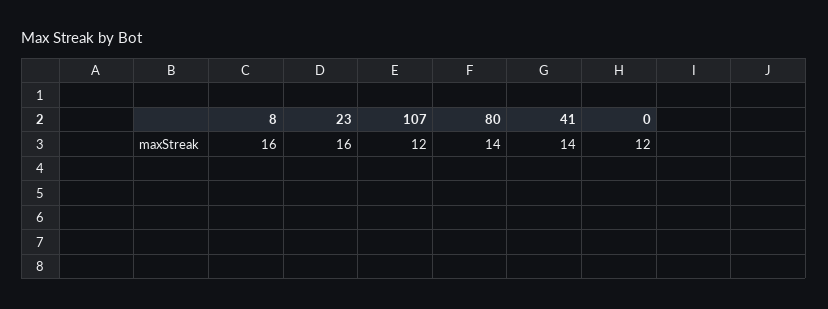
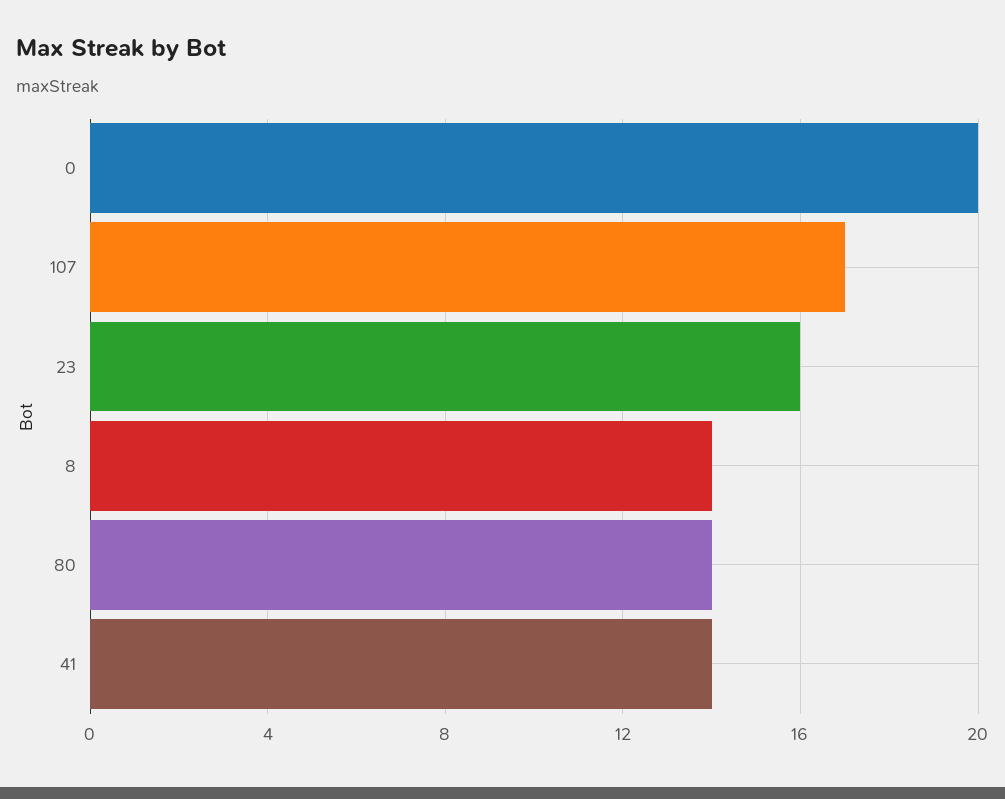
  {
-   "8": 16,
+   "8": 14,
    "23": 16,
-   "107": 12,
+   "107": 17,
    "80": 14,
    "41": 14,
-   "0": 12
+   "0": 20
  }

